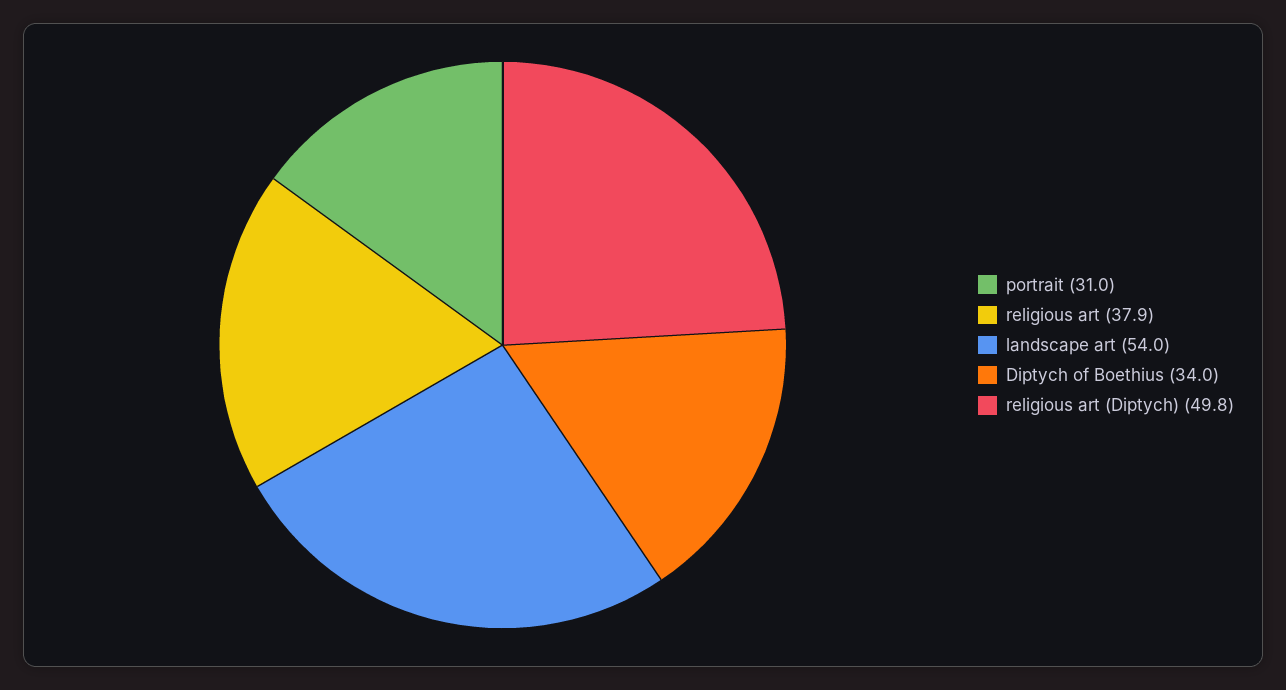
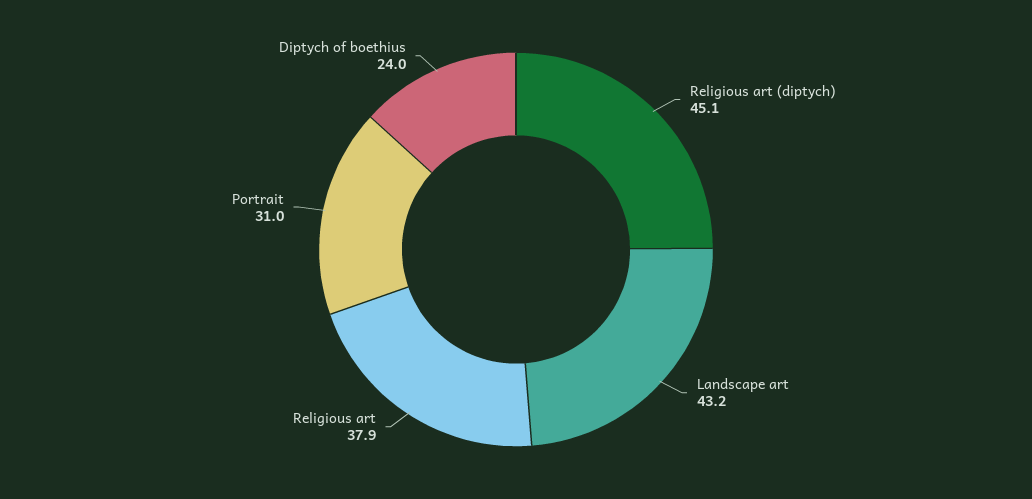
  {
    "portrait": 31,
    "religious art": 37.9,
-   "landscape art": 54,
+   "landscape art": 43.2,
-   "Diptych of Boethius": 34,
+   "Diptych of Boethius": 24,
-   "religious art (Diptych)": 49.8
+   "religious art (Diptych)": 45.1
  }

